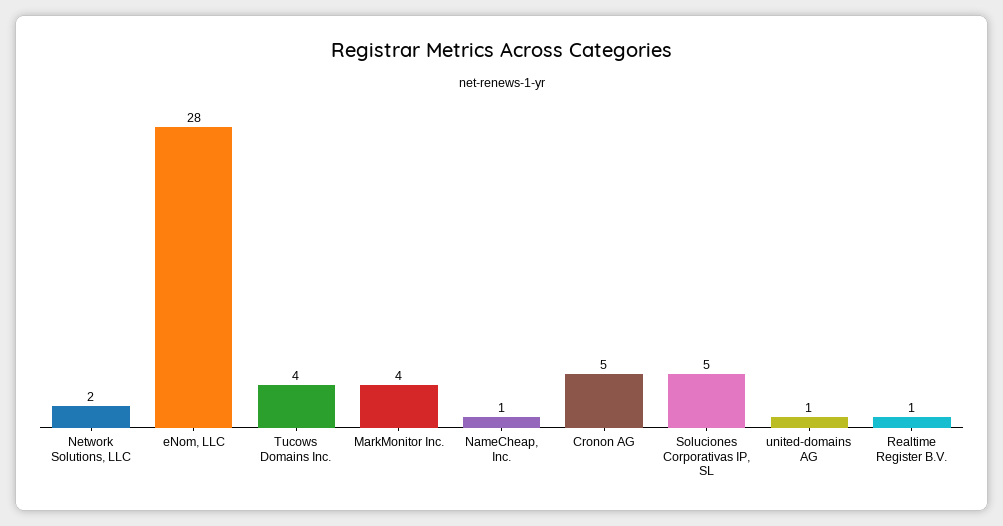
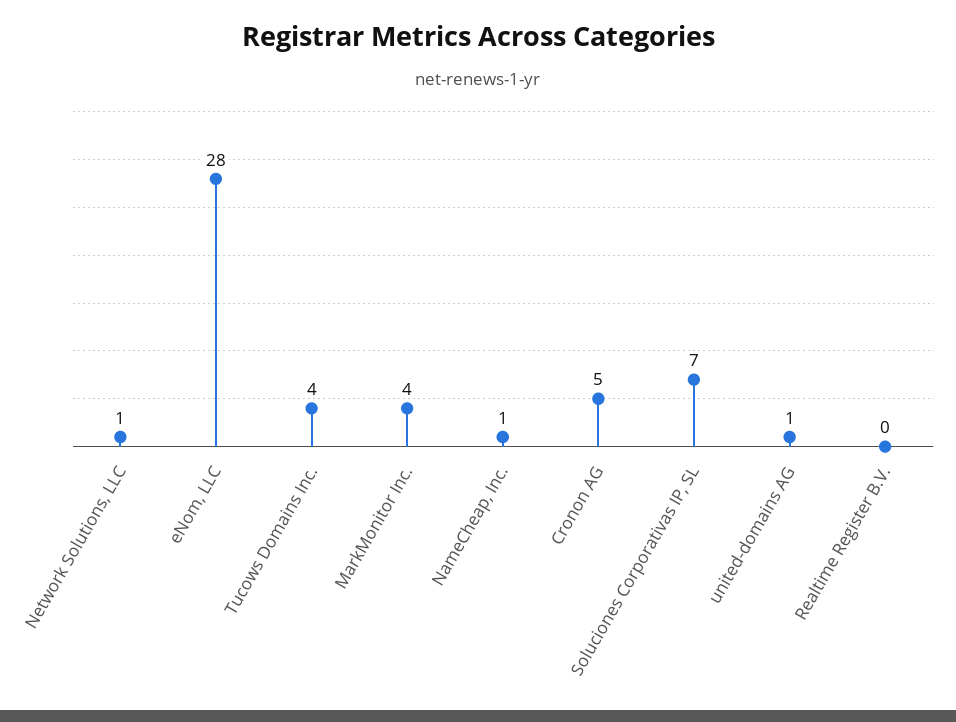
  {
-   "Network Solutions, LLC": 2,
+   "Network Solutions, LLC": 1,
    "eNom, LLC": 28,
    "Tucows Domains Inc.": 4,
    "MarkMonitor Inc.": 4,
    "NameCheap, Inc.": 1,
    "Cronon AG": 5,
-   "Soluciones Corporativas IP, SL": 5,
+   "Soluciones Corporativas IP, SL": 7,
    "united-domains AG": 1,
-   "Realtime Register B.V.": 1
+   "Realtime Register B.V.": 0
  }

